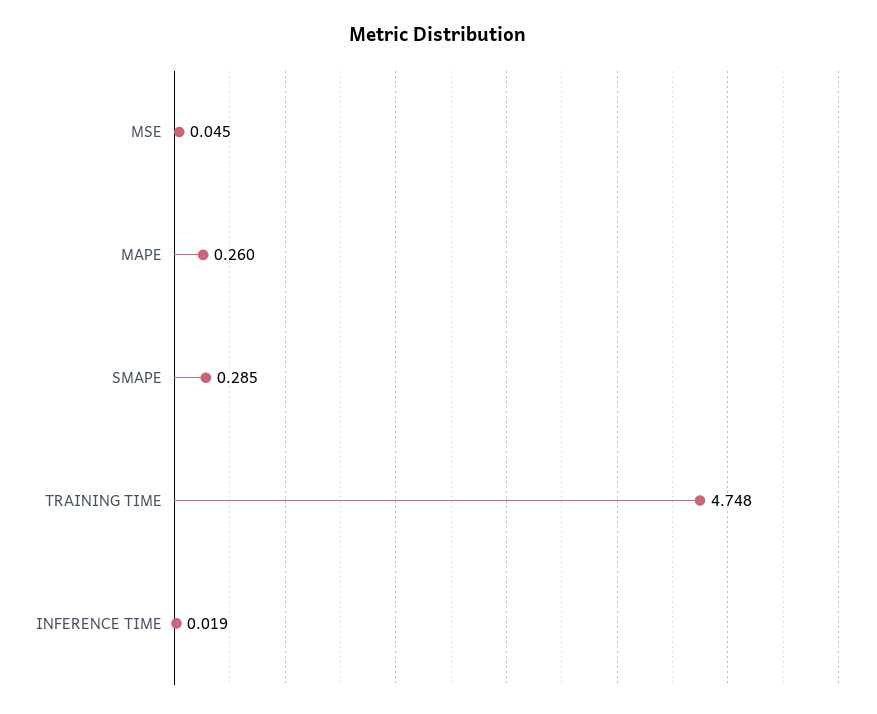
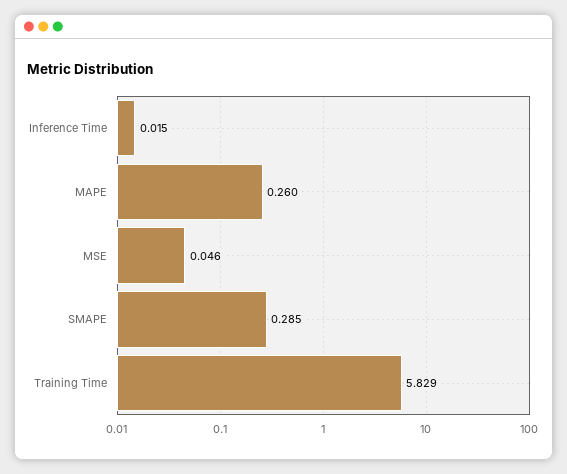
  {
-   "MSE": 0.045,
+   "MSE": 0.046,
    "MAPE": 0.26,
    "SMAPE": 0.285,
-   "TRAINING TIME": 4.748,
+   "TRAINING TIME": 5.829,
-   "INFERENCE TIME": 0.019
+   "INFERENCE TIME": 0.015
  }

